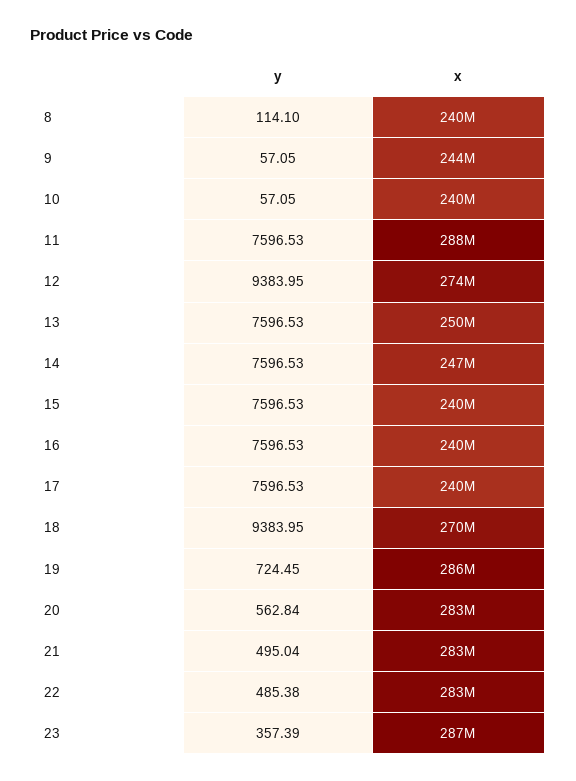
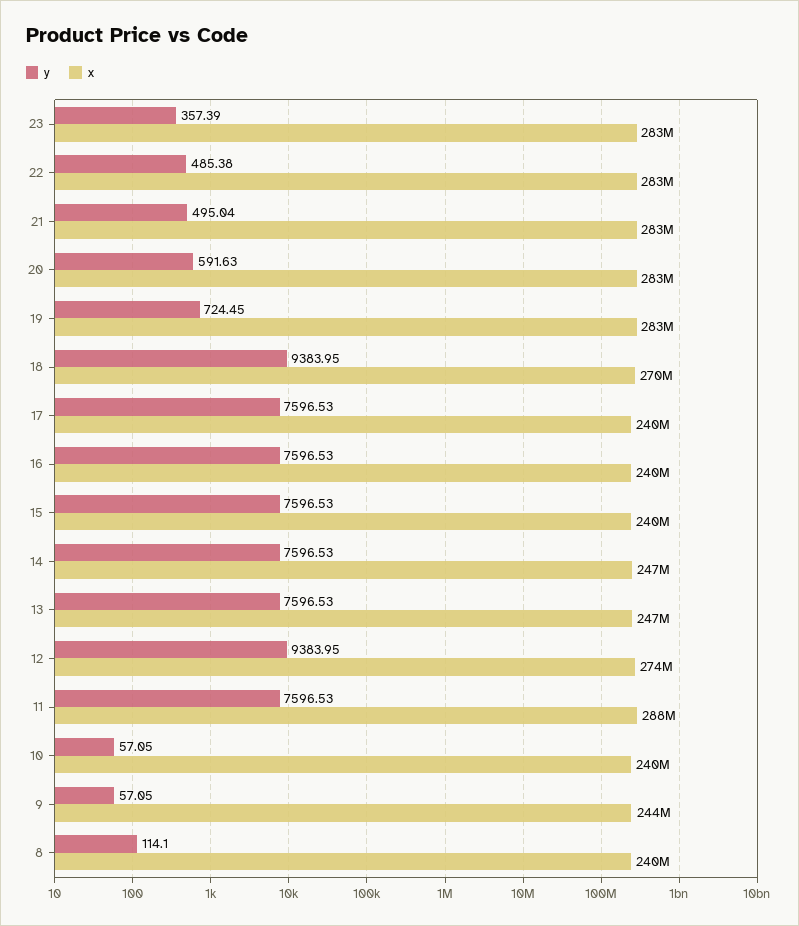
  {
    "y": {
      "8": 114.1,
      "9": 57.05,
      "10": 57.05,
      "11": 7596.53,
      "12": 9383.95,
      "13": 7596.53,
      "14": 7596.53,
      "15": 7596.53,
      "16": 7596.53,
      "17": 7596.53,
      "18": 9383.95,
      "19": 724.45,
-     "20": 562.84,
+     "20": 591.63,
      "21": 495.04,
      "22": 485.38,
      "23": 357.39
    },
    "x": {
      "8": 240000000,
      "9": 244000000,
      "10": 240000000,
      "11": 288000000,
      "12": 274000000,
-     "13": 250000000,
+     "13": 247000000,
      "14": 247000000,
      "15": 240000000,
      "16": 240000000,
      "17": 240000000,
      "18": 270000000,
-     "19": 286000000,
+     "19": 283000000,
      "20": 283000000,
      "21": 283000000,
      "22": 283000000,
-     "23": 287000000
+     "23": 283000000
    }
  }

